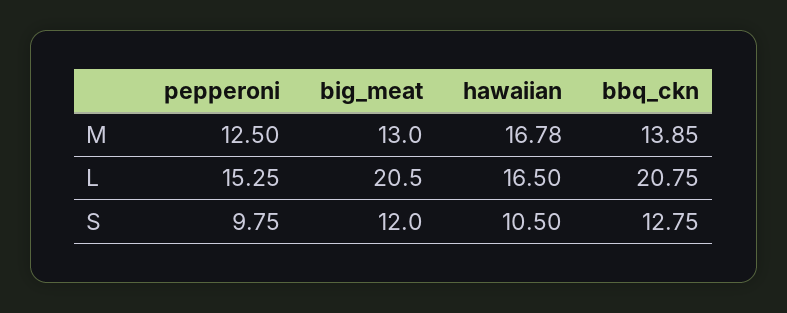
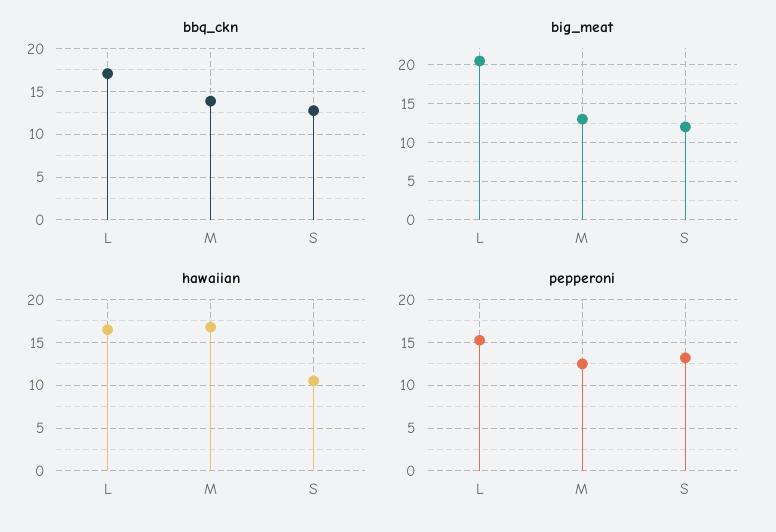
  {
    "pepperoni": {
      "M": 12.5,
      "L": 15.25,
-     "S": 9.75
+     "S": 13
    },
    "big_meat": {
      "M": 13,
      "L": 20.5,
      "S": 12
    },
    "hawaiian": {
      "M": 16.78,
      "L": 16.5,
      "S": 10.5
    },
    "bbq_ckn": {
      "M": 13.85,
-     "L": 20.75,
+     "L": 17,
      "S": 12.75
    }
  }

